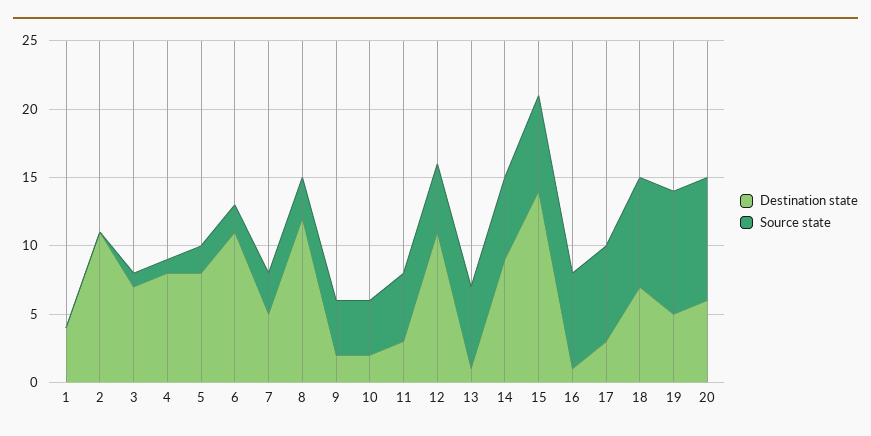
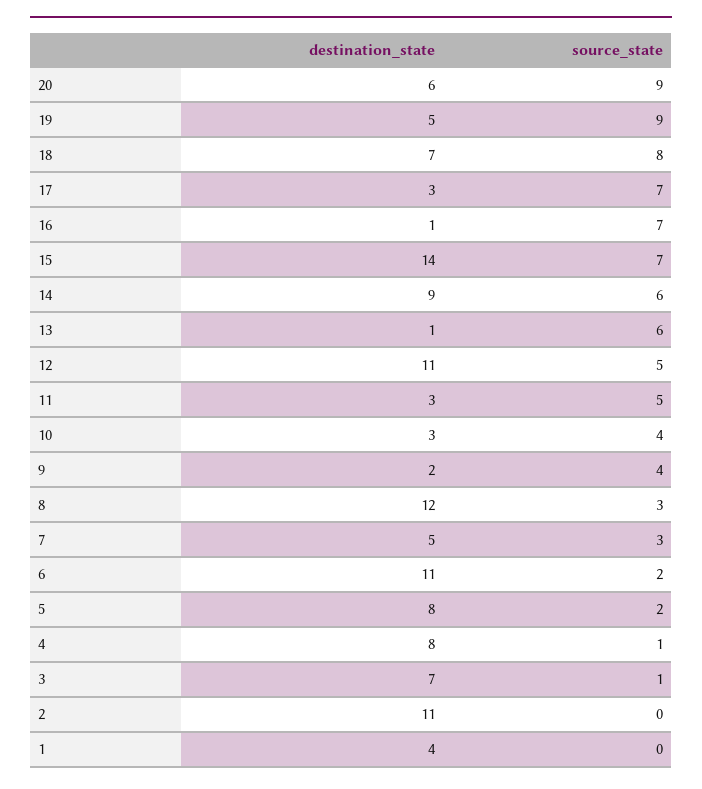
  {
    "Destination state": {
      "1": 4,
      "2": 11,
      "3": 7,
      "4": 8,
      "5": 8,
      "6": 11,
      "7": 5,
      "8": 12,
      "9": 2,
-     "10": 2,
+     "10": 3,
      "11": 3,
      "12": 11,
      "13": 1,
      "14": 9,
      "15": 14,
      "16": 1,
      "17": 3,
      "18": 7,
      "19": 5,
      "20": 6
    },
    "Source state": {
      "1": 0,
      "2": 0,
      "3": 1,
      "4": 1,
      "5": 2,
      "6": 2,
      "7": 3,
      "8": 3,
      "9": 4,
      "10": 4,
      "11": 5,
      "12": 5,
      "13": 6,
      "14": 6,
      "15": 7,
      "16": 7,
      "17": 7,
      "18": 8,
      "19": 9,
      "20": 9
    }
  }

